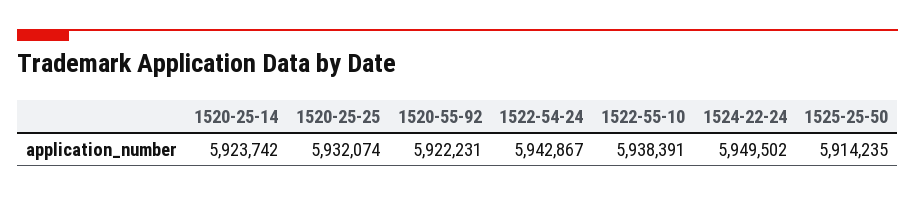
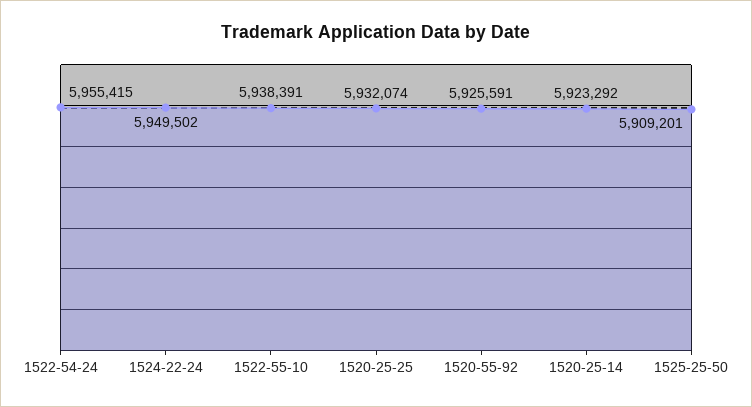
  {
-   "1520-25-14": 5923742,
+   "1520-25-14": 5923292,
    "1520-25-25": 5932074,
-   "1520-55-92": 5922231,
+   "1520-55-92": 5925591,
-   "1522-54-24": 5942867,
+   "1522-54-24": 5955415,
    "1522-55-10": 5938391,
    "1524-22-24": 5949502,
-   "1525-25-50": 5914235
+   "1525-25-50": 5909201
  }

